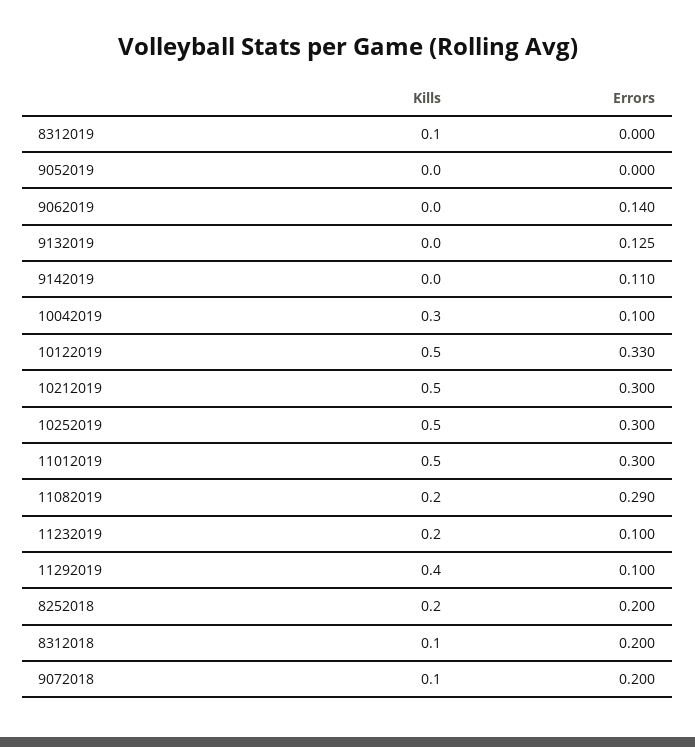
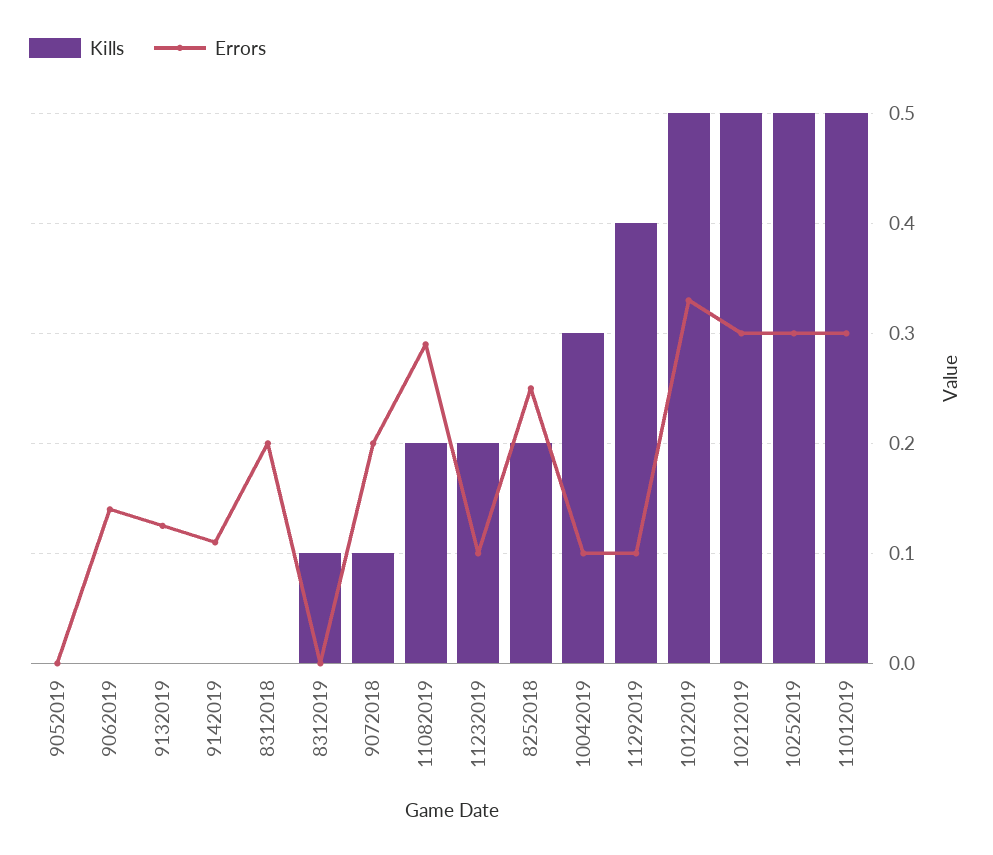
  {
    "Kills": {
      "8312019": 0.1,
      "9052019": 0,
      "9062019": 0,
      "9132019": 0,
      "9142019": 0,
      "10042019": 0.3,
      "10122019": 0.5,
      "10212019": 0.5,
      "10252019": 0.5,
      "11012019": 0.5,
      "11082019": 0.2,
      "11232019": 0.2,
      "11292019": 0.4,
      "8252018": 0.2,
-     "8312018": 0.1,
+     "8312018": 0,
      "9072018": 0.1
    },
    "Errors": {
      "8312019": 0,
      "9052019": 0,
      "9062019": 0.14,
      "9132019": 0.125,
      "9142019": 0.11,
      "10042019": 0.1,
      "10122019": 0.33,
      "10212019": 0.3,
      "10252019": 0.3,
      "11012019": 0.3,
      "11082019": 0.29,
      "11232019": 0.1,
      "11292019": 0.1,
-     "8252018": 0.2,
+     "8252018": 0.25,
      "8312018": 0.2,
      "9072018": 0.2
    }
  }

